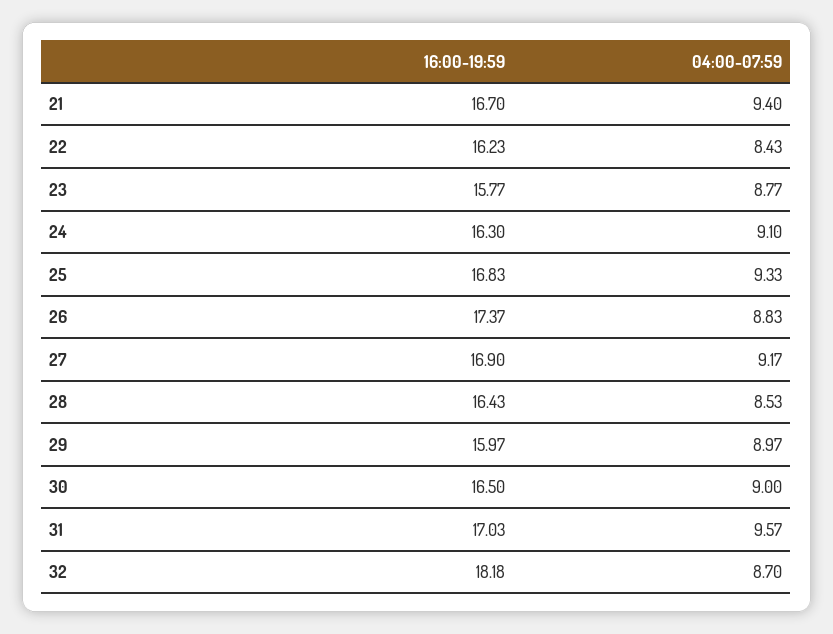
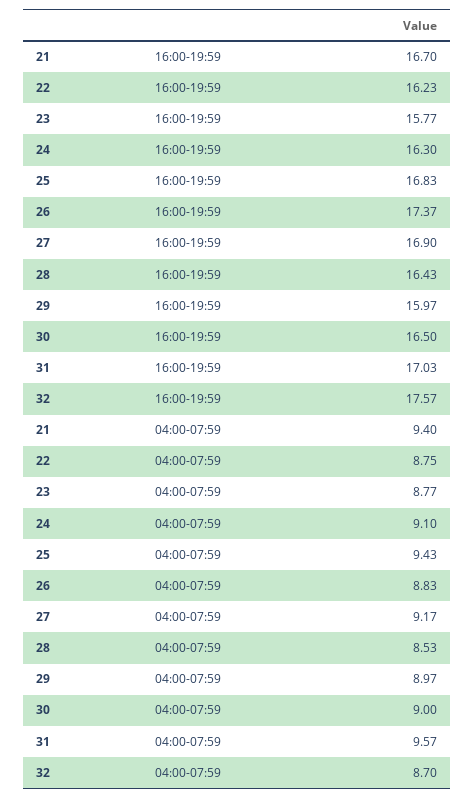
  {
    "16:00-19:59": {
      "21": 16.7,
      "22": 16.23,
      "23": 15.77,
      "24": 16.3,
      "25": 16.83,
      "26": 17.37,
      "27": 16.9,
      "28": 16.43,
      "29": 15.97,
      "30": 16.5,
      "31": 17.03,
-     "32": 18.18
+     "32": 17.57
    },
    "04:00-07:59": {
      "21": 9.4,
-     "22": 8.43,
+     "22": 8.75,
      "23": 8.77,
      "24": 9.1,
-     "25": 9.33,
+     "25": 9.43,
      "26": 8.83,
      "27": 9.17,
      "28": 8.53,
      "29": 8.97,
      "30": 9,
      "31": 9.57,
      "32": 8.7
    }
  }

